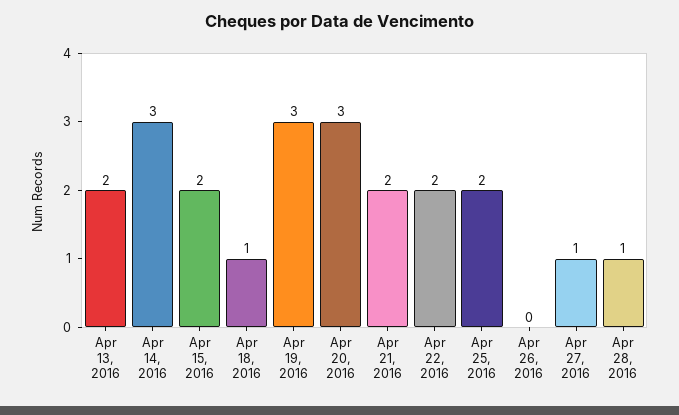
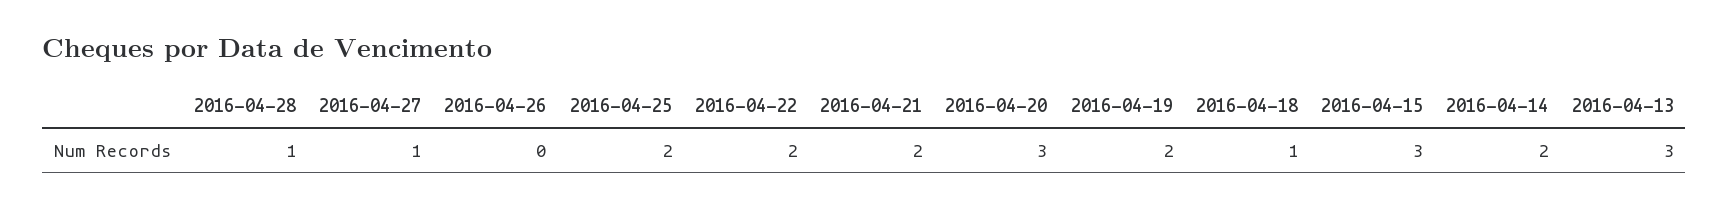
  {
-   "Apr 13, 2016": 2,
+   "Apr 13, 2016": 3,
-   "Apr 14, 2016": 3,
+   "Apr 14, 2016": 2,
-   "Apr 15, 2016": 2,
+   "Apr 15, 2016": 3,
    "Apr 18, 2016": 1,
-   "Apr 19, 2016": 3,
+   "Apr 19, 2016": 2,
    "Apr 20, 2016": 3,
    "Apr 21, 2016": 2,
    "Apr 22, 2016": 2,
    "Apr 25, 2016": 2,
    "Apr 26, 2016": 0,
    "Apr 27, 2016": 1,
    "Apr 28, 2016": 1
  }

